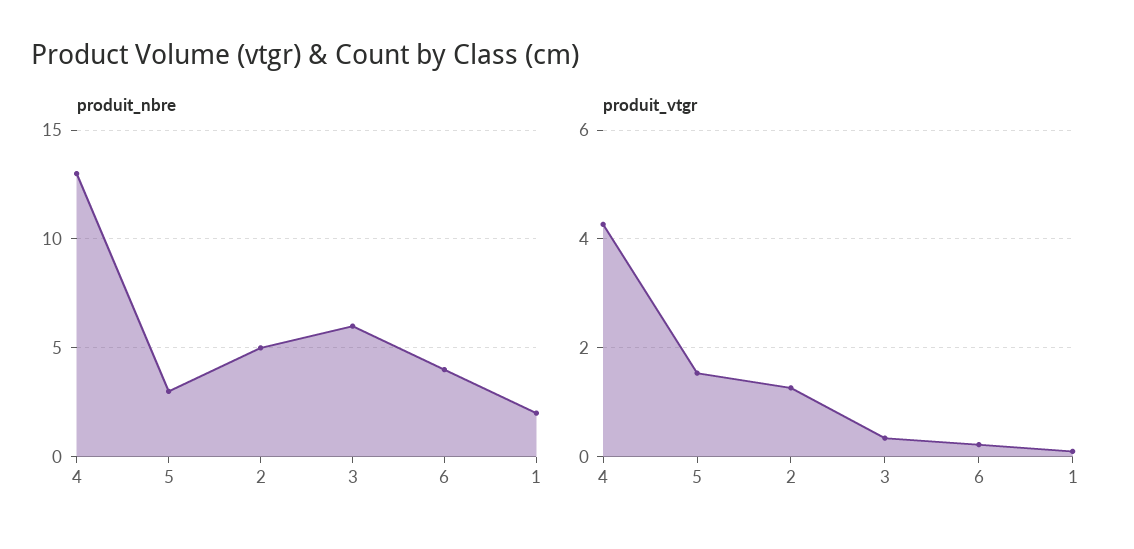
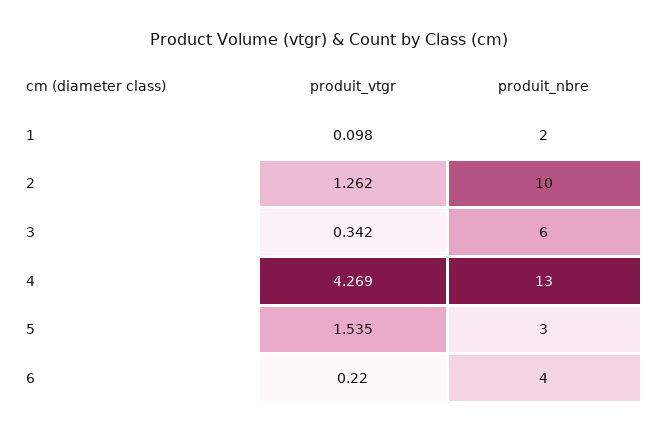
  {
    "produit_nbre": {
      "4": 13,
      "5": 3,
-     "2": 5,
+     "2": 10,
      "3": 6,
      "6": 4,
      "1": 2
    },
    "produit_vtgr": {
      "4": 4.269,
      "5": 1.535,
      "2": 1.262,
      "3": 0.342,
      "6": 0.22,
      "1": 0.098
    }
  }

